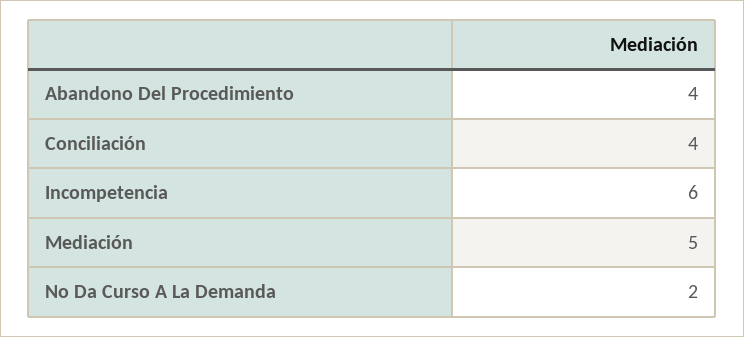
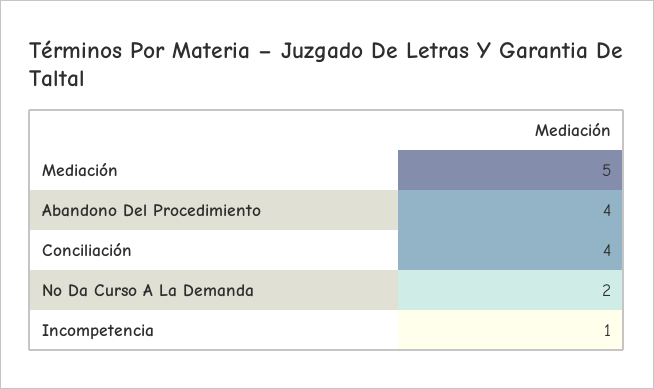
  {
    "Abandono Del Procedimiento": 4,
    "Conciliación": 4,
-   "Incompetencia": 6,
+   "Incompetencia": 1,
    "Mediación": 5,
    "No Da Curso A La Demanda": 2
  }

